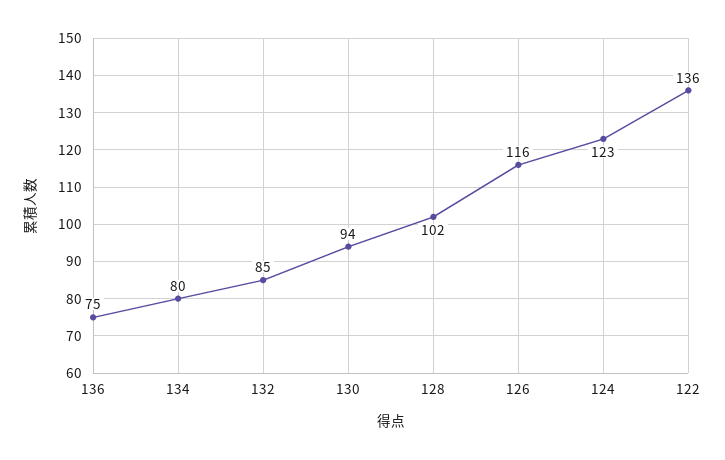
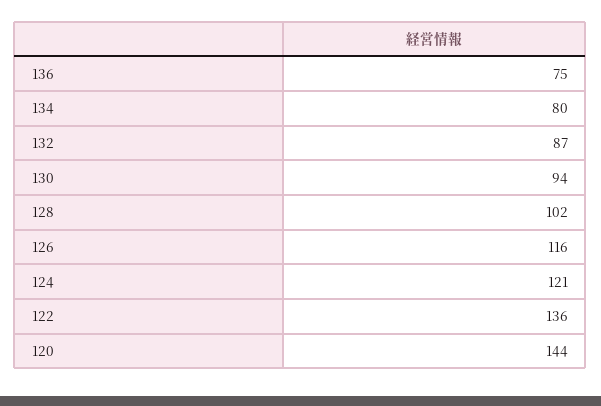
  {
    "136": 75,
    "134": 80,
-   "132": 85,
+   "132": 87,
    "130": 94,
    "128": 102,
    "126": 116,
-   "124": 123,
+   "124": 121,
-   "122": 136
+   "122": 136,
+   "120": 144
  }

